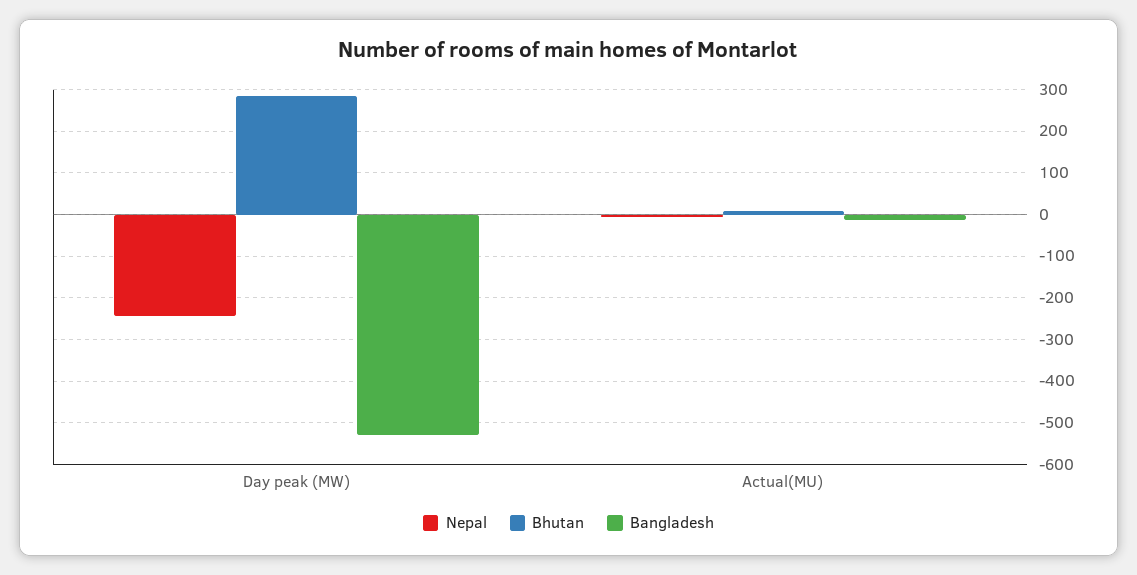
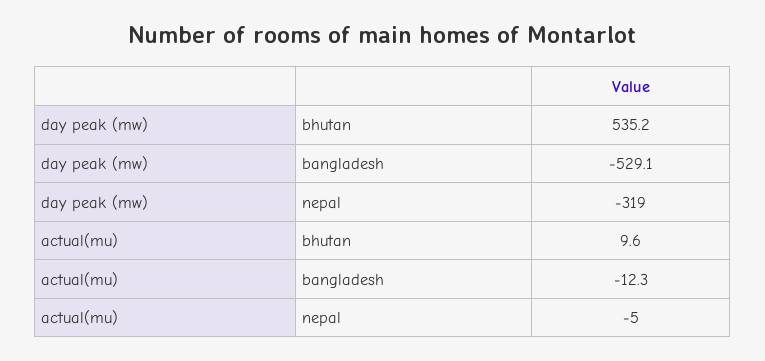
  {
    "Nepal": {
-     "Day peak (MW)": -240,
+     "Day peak (MW)": -319,
      "Actual(MU)": -5
    },
    "Bhutan": {
-     "Day peak (MW)": 280,
+     "Day peak (MW)": 535.2,
      "Actual(MU)": 9.6
    },
    "Bangladesh": {
      "Day peak (MW)": -529.1,
      "Actual(MU)": -12.3
    }
  }

